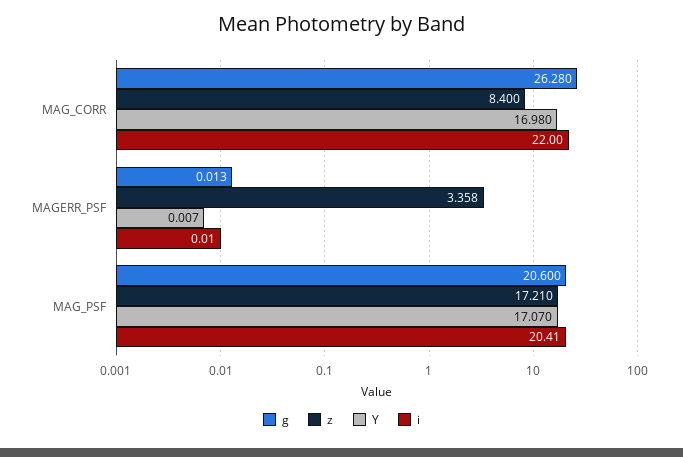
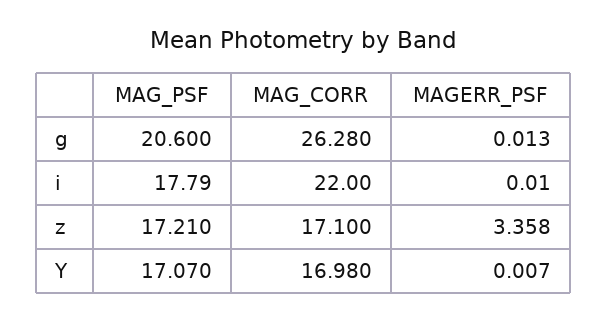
  {
    "g": {
      "MAG_CORR": 26.28,
      "MAGERR_PSF": 0.013,
      "MAG_PSF": 20.6
    },
    "z": {
-     "MAG_CORR": 8.4,
+     "MAG_CORR": 17.1,
      "MAGERR_PSF": 3.358,
      "MAG_PSF": 17.21
    },
    "Y": {
      "MAG_CORR": 16.98,
      "MAGERR_PSF": 0.007,
      "MAG_PSF": 17.07
    },
    "i": {
      "MAG_CORR": 22,
      "MAGERR_PSF": 0.01,
-     "MAG_PSF": 20.41
+     "MAG_PSF": 17.79
    }
  }

